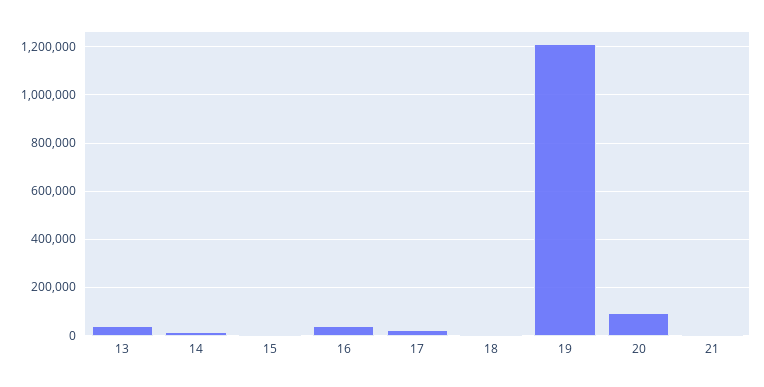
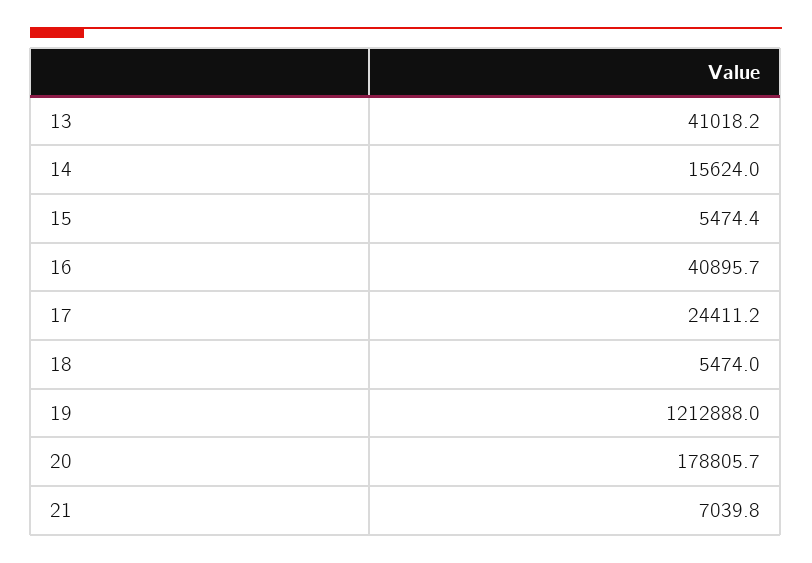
  {
    "13": 41018.2,
    "14": 15624,
    "15": 5474.4,
    "16": 40895.7,
    "17": 24411.2,
    "18": 5474,
    "19": 1212888,
-   "20": 100000,
+   "20": 178805.7,
    "21": 7039.8
  }

